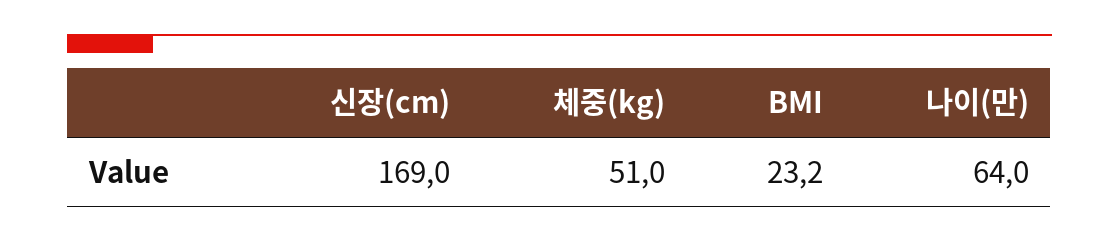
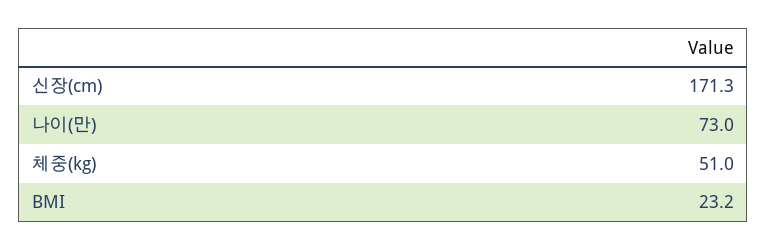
  {
-   "신장(cm)": 169,
+   "신장(cm)": 171.3,
    "체중(kg)": 51,
    "BMI": 23.2,
-   "나이(만)": 64
+   "나이(만)": 73
  }

